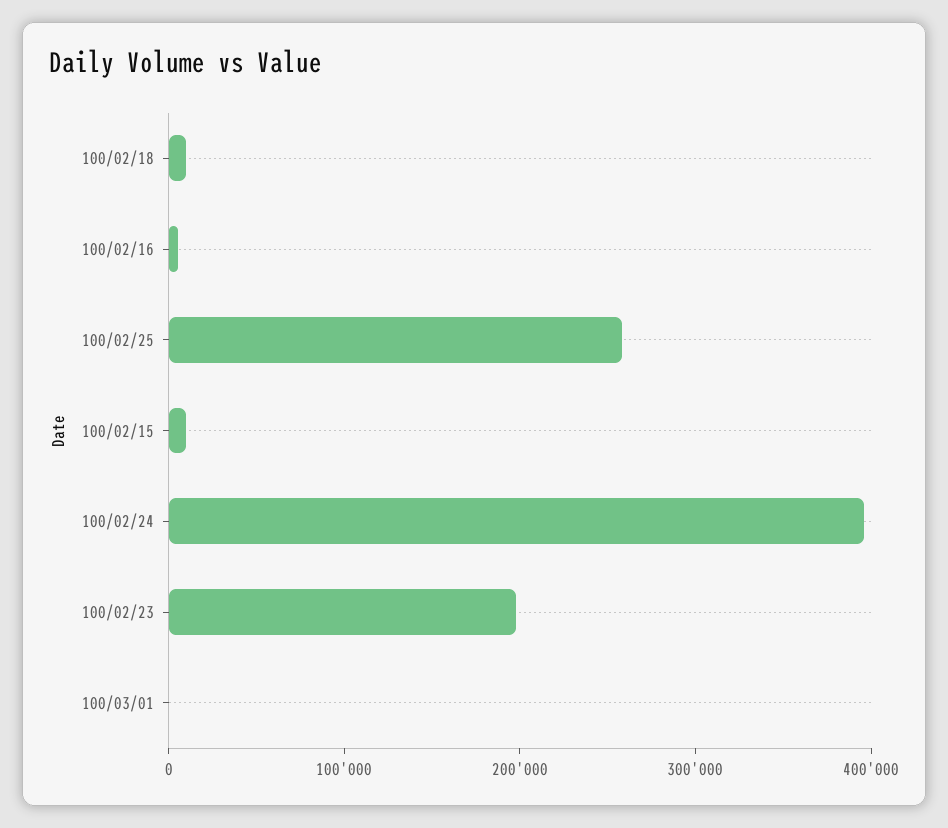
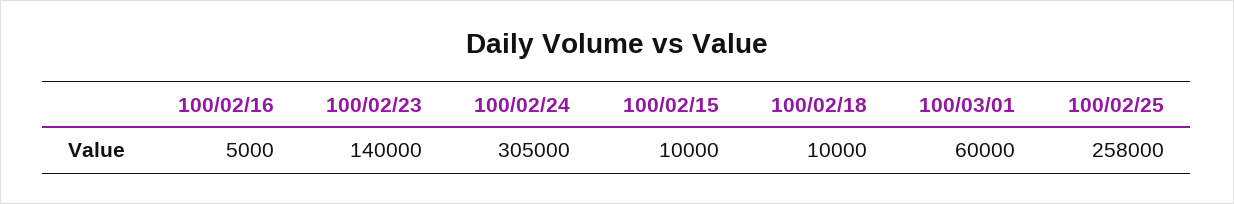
  {
    "100/02/18": 10000,
    "100/02/16": 5000,
    "100/02/25": 258000,
    "100/02/15": 10000,
-   "100/02/24": 400000,
+   "100/02/24": 305000,
-   "100/02/23": 200000,
+   "100/02/23": 140000,
-   "100/03/01": 0
+   "100/03/01": 60000
  }

